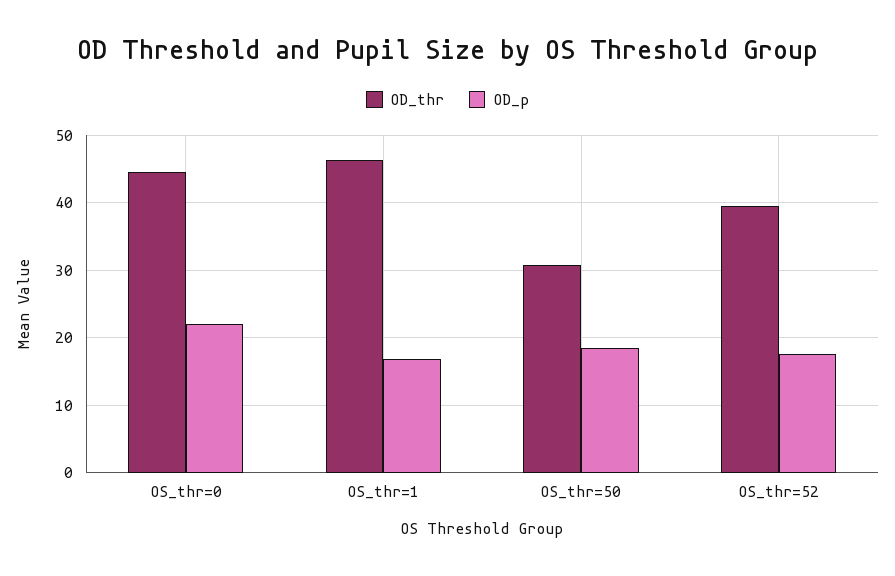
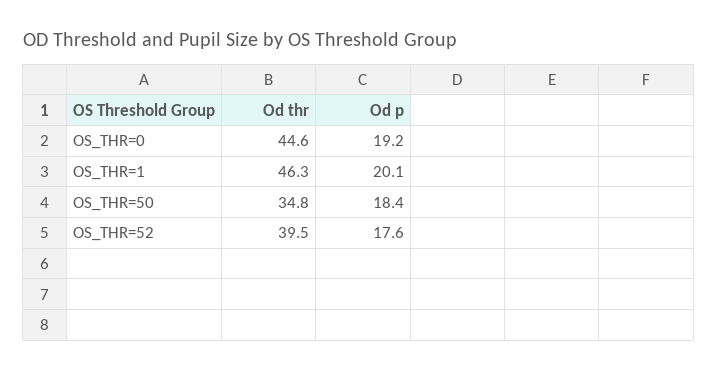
  {
    "OD_thr": {
      "OS_thr=0": 44.6,
      "OS_thr=1": 46.3,
-     "OS_thr=50": 31,
+     "OS_thr=50": 34.8,
      "OS_thr=52": 39.5
    },
    "OD_p": {
-     "OS_thr=0": 22,
+     "OS_thr=0": 19.2,
-     "OS_thr=1": 17,
+     "OS_thr=1": 20.1,
      "OS_thr=50": 18.4,
      "OS_thr=52": 17.6
    }
  }

